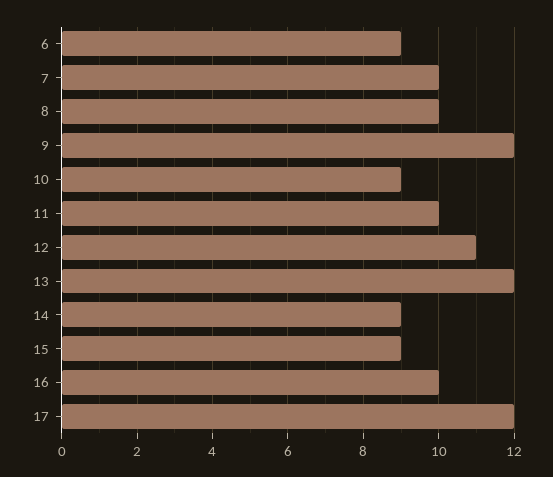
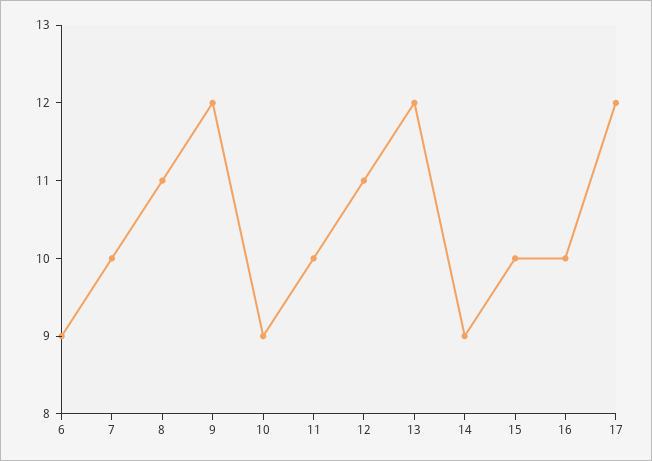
  {
    "6": 9,
    "7": 10,
-   "8": 10,
+   "8": 11,
    "9": 12,
    "10": 9,
    "11": 10,
    "12": 11,
    "13": 12,
    "14": 9,
-   "15": 9,
+   "15": 10,
    "16": 10,
    "17": 12
  }

